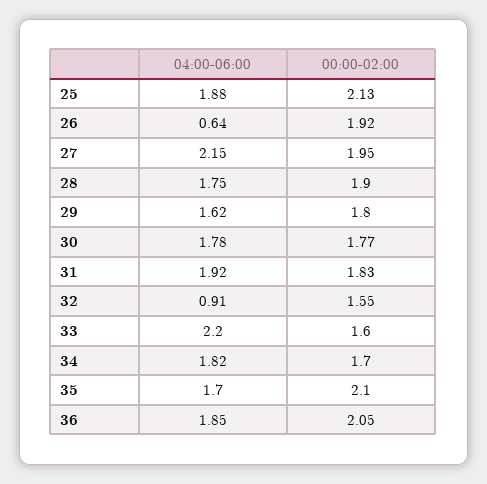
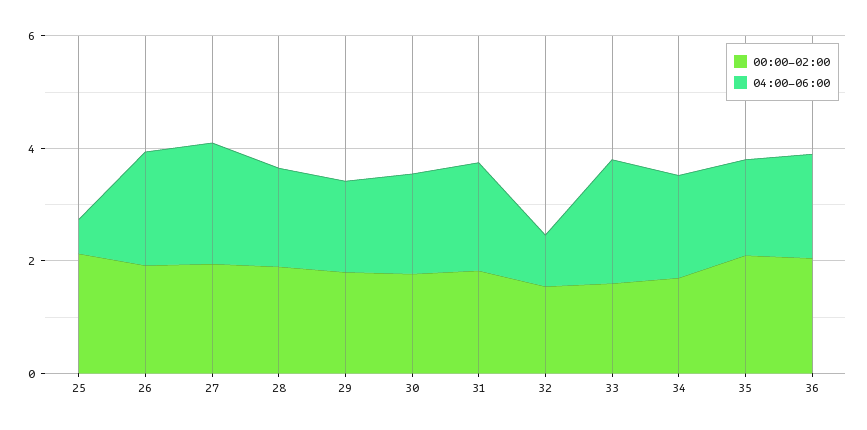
  {
    "04:00-06:00": {
-     "25": 1.88,
+     "25": 0.5,
-     "26": 0.64,
+     "26": 2,
      "27": 2.15,
      "28": 1.75,
      "29": 1.62,
      "30": 1.78,
      "31": 1.92,
      "32": 0.91,
      "33": 2.2,
      "34": 1.82,
      "35": 1.7,
      "36": 1.85
    },
    "00:00-02:00": {
      "25": 2.13,
      "26": 1.92,
      "27": 1.95,
      "28": 1.9,
      "29": 1.8,
      "30": 1.77,
      "31": 1.83,
      "32": 1.55,
      "33": 1.6,
      "34": 1.7,
      "35": 2.1,
      "36": 2.05
    }
  }

